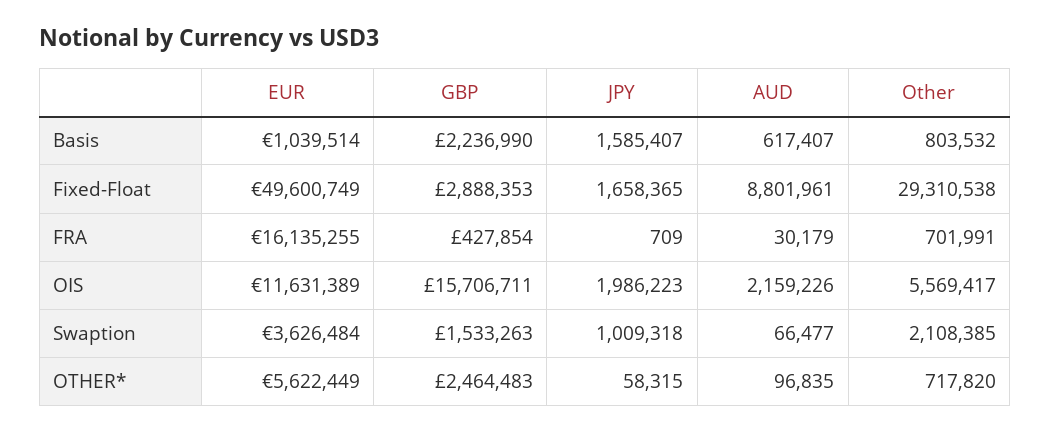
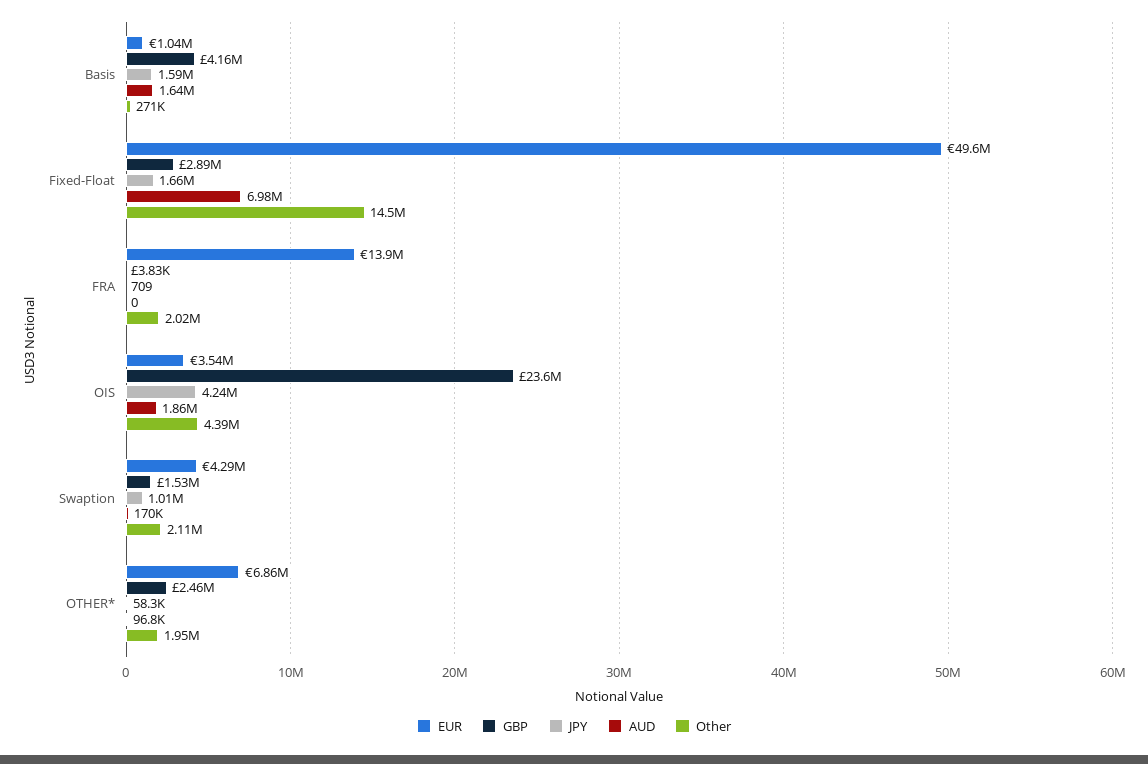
  {
    "EUR": {
      "Basis": 1039514,
      "Fixed-Float": 49600749,
-     "FRA": 16135255,
+     "FRA": 13900000,
-     "OIS": 11631389,
+     "OIS": 3540000,
-     "Swaption": 3626484,
+     "Swaption": 4290000,
-     "OTHER*": 5622449
+     "OTHER*": 6860000
    },
    "GBP": {
-     "Basis": 2236990,
+     "Basis": 4160000,
      "Fixed-Float": 2888353,
-     "FRA": 427854,
+     "FRA": 3830,
-     "OIS": 15706711,
+     "OIS": 23600000,
      "Swaption": 1533263,
      "OTHER*": 2464483
    },
    "JPY": {
      "Basis": 1585407,
      "Fixed-Float": 1658365,
      "FRA": 709,
-     "OIS": 1986223,
+     "OIS": 4240000,
      "Swaption": 1009318,
      "OTHER*": 58315
    },
    "AUD": {
-     "Basis": 617407,
+     "Basis": 1640000,
-     "Fixed-Float": 8801961,
+     "Fixed-Float": 6980000,
-     "FRA": 30179,
+     "FRA": 0,
-     "OIS": 2159226,
+     "OIS": 1860000,
-     "Swaption": 66477,
+     "Swaption": 170000,
      "OTHER*": 96835
    },
    "Other": {
-     "Basis": 803532,
+     "Basis": 271000,
-     "Fixed-Float": 29310538,
+     "Fixed-Float": 14500000,
-     "FRA": 701991,
+     "FRA": 2020000,
-     "OIS": 5569417,
+     "OIS": 4390000,
      "Swaption": 2108385,
-     "OTHER*": 717820
+     "OTHER*": 1950000
    }
  }

